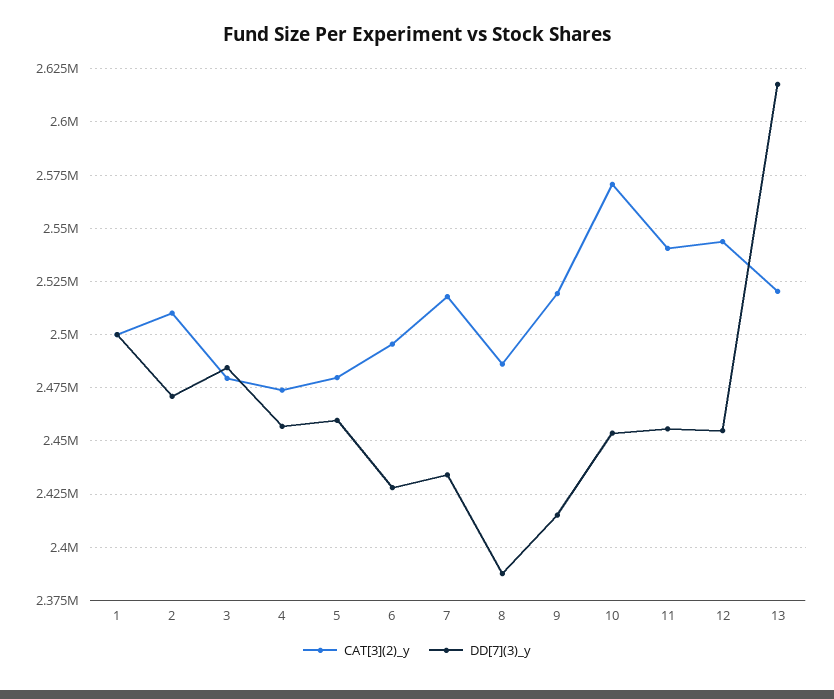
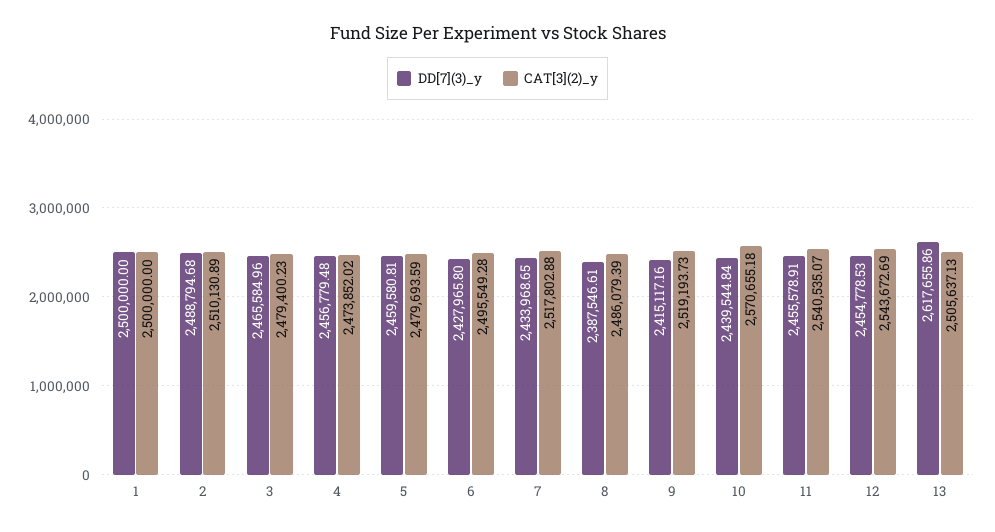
  {
    "CAT[3](2)_y": {
      "1": 2500000,
      "2": 2510130.89,
      "3": 2479400.23,
      "4": 2473852.02,
      "5": 2479693.59,
      "6": 2495549.28,
      "7": 2517802.88,
      "8": 2486079.39,
      "9": 2519193.73,
      "10": 2570655.18,
      "11": 2540535.07,
      "12": 2543672.69,
-     "13": 2520000
+     "13": 2505637.13
    },
    "DD[7](3)_y": {
      "1": 2500000,
-     "2": 2470000,
+     "2": 2488794.68,
-     "3": 2485000,
+     "3": 2465584.96,
      "4": 2456779.48,
      "5": 2459580.81,
      "6": 2427965.8,
      "7": 2433968.65,
      "8": 2387546.61,
      "9": 2415117.16,
-     "10": 2455000,
+     "10": 2439544.84,
      "11": 2455578.91,
      "12": 2454778.53,
      "13": 2617655.86
    }
  }

